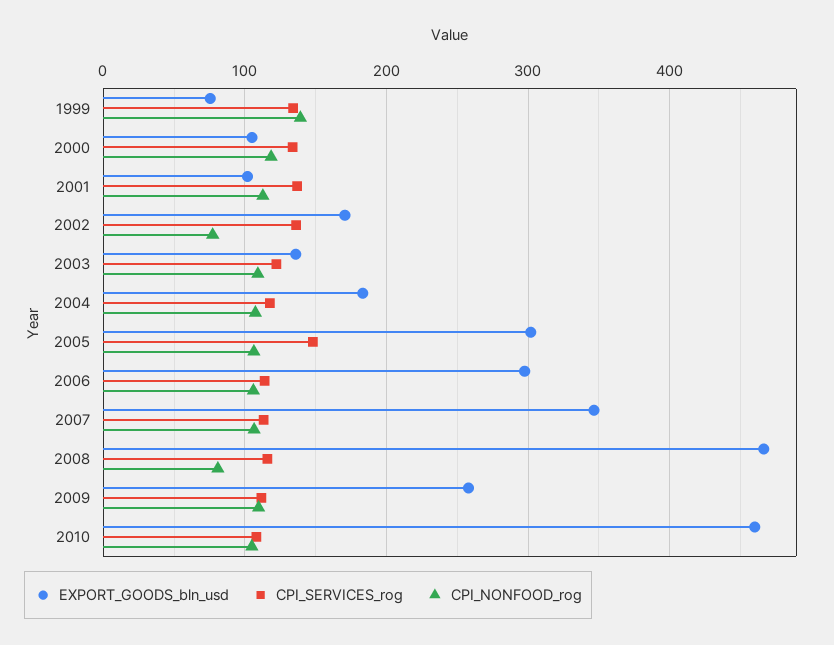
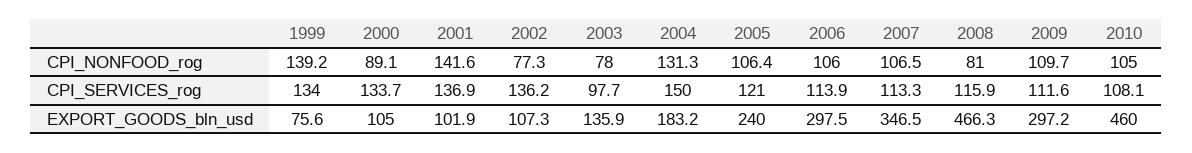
  {
    "EXPORT_GOODS_bln_usd": {
      "1999": 75.6,
      "2000": 105,
      "2001": 101.9,
-     "2002": 170,
+     "2002": 107.3,
      "2003": 135.9,
      "2004": 183.2,
-     "2005": 300,
+     "2005": 240,
      "2006": 297.5,
      "2007": 346.5,
      "2008": 466.3,
-     "2009": 260,
+     "2009": 297.2,
      "2010": 460
    },
    "CPI_SERVICES_rog": {
      "1999": 134,
      "2000": 133.7,
      "2001": 136.9,
      "2002": 136.2,
-     "2003": 120,
+     "2003": 97.7,
-     "2004": 120,
+     "2004": 150,
-     "2005": 150,
+     "2005": 121,
      "2006": 113.9,
      "2007": 113.3,
      "2008": 115.9,
      "2009": 111.6,
      "2010": 108.1
    },
    "CPI_NONFOOD_rog": {
      "1999": 139.2,
-     "2000": 120,
+     "2000": 89.1,
-     "2001": 110,
+     "2001": 141.6,
      "2002": 77.3,
-     "2003": 110,
+     "2003": 78,
-     "2004": 110,
+     "2004": 131.3,
      "2005": 106.4,
      "2006": 106,
      "2007": 106.5,
      "2008": 81,
      "2009": 109.7,
      "2010": 105
    }
  }

